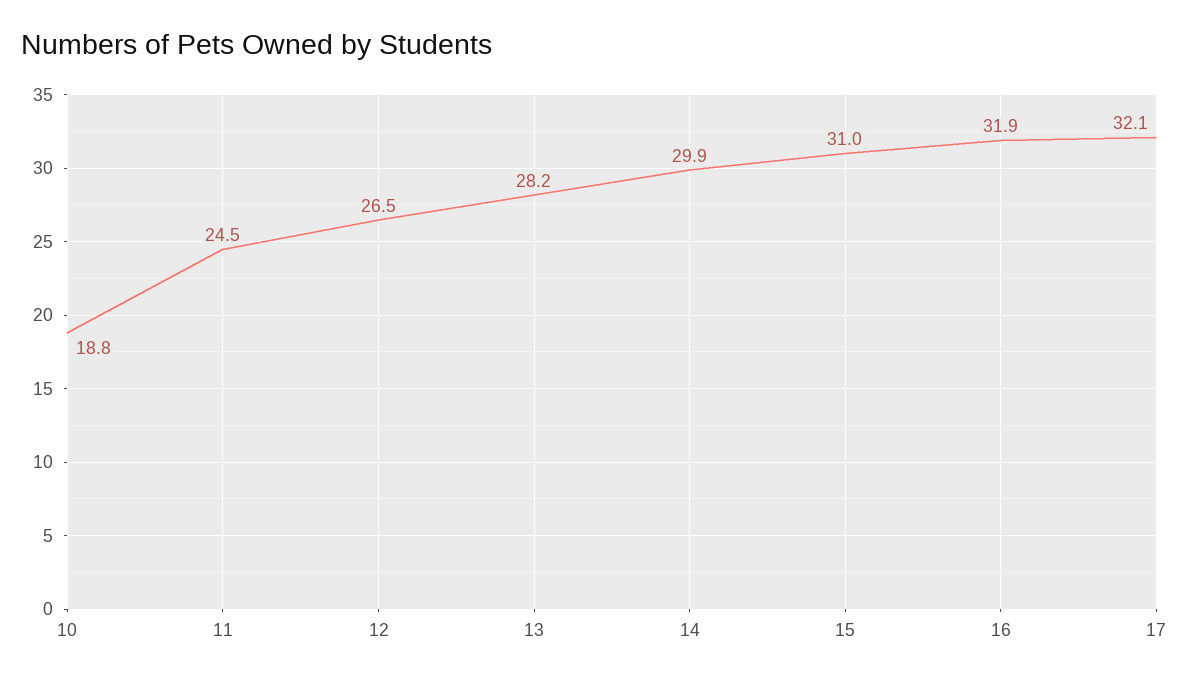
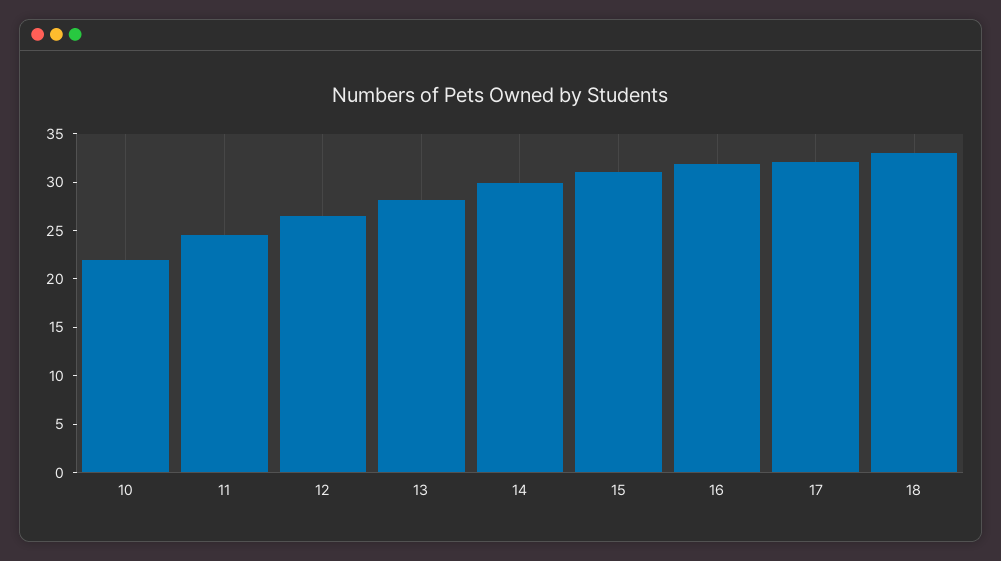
  {
-   "10": 18.8,
+   "10": 22,
    "11": 24.5,
    "12": 26.5,
    "13": 28.2,
    "14": 29.9,
    "15": 31,
    "16": 31.9,
-   "17": 32.1
+   "17": 32.1,
+   "18": 33
  }

